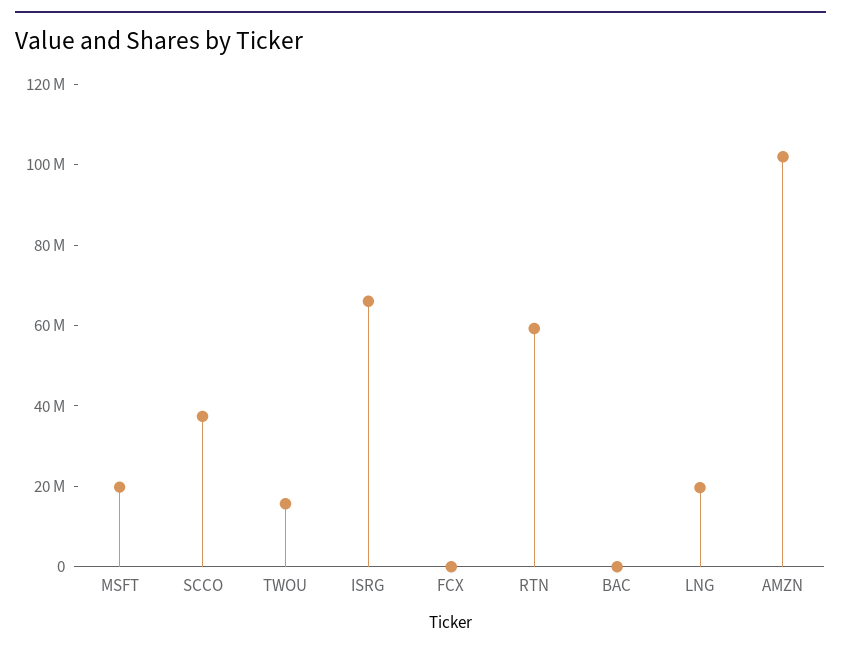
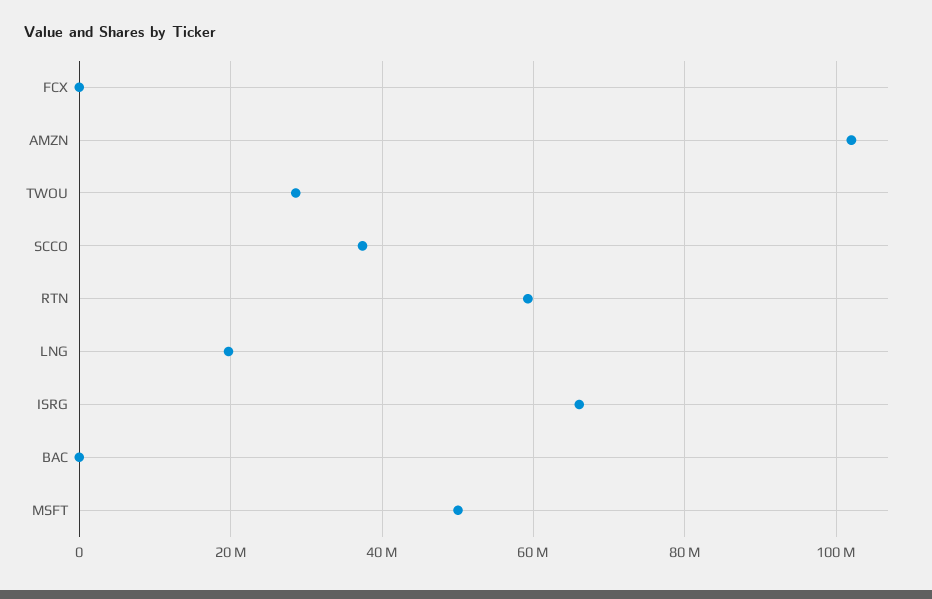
  {
-   "MSFT": 20000000,
+   "MSFT": 50000000,
    "SCCO": 38000000,
-   "TWOU": 15000000,
+   "TWOU": 28000000,
    "ISRG": 66000000,
    "FCX": 0,
    "RTN": 60000000,
    "BAC": 0,
    "LNG": 20000000,
    "AMZN": 102000000
  }

